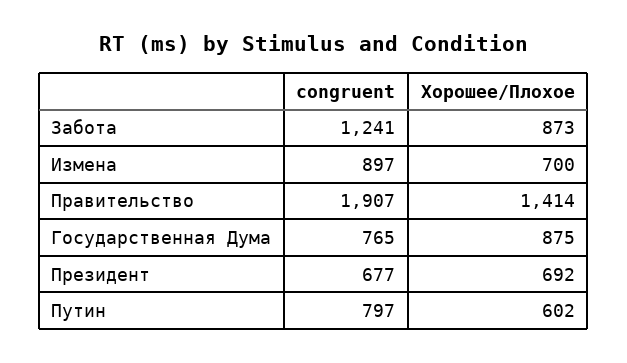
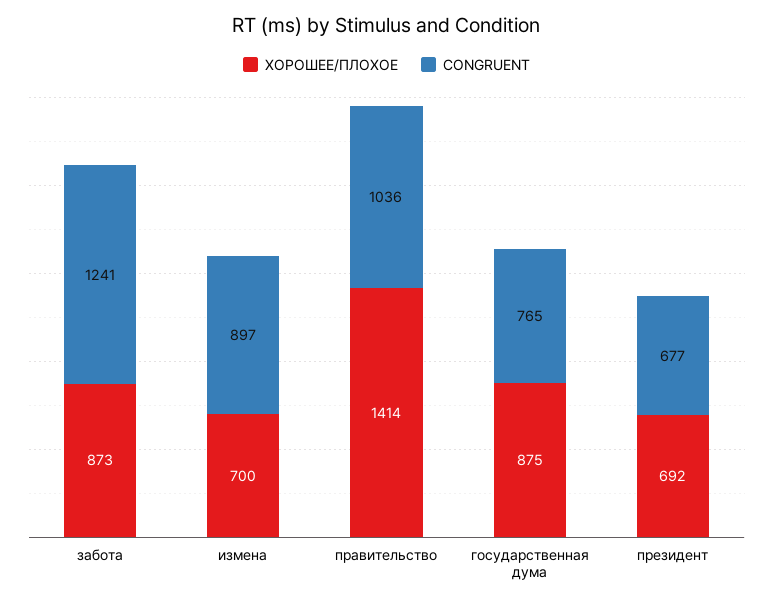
  {
    "congruent": {
      "Забота": 1241,
      "Измена": 897,
-     "Правительство": 1907,
+     "Правительство": 1036,
      "Государственная Дума": 765,
-     "Президент": 677,
+     "Президент": 677
-     "Путин": 797
    },
    "Хорошее/Плохое": {
      "Забота": 873,
      "Измена": 700,
      "Правительство": 1414,
      "Государственная Дума": 875,
-     "Президент": 692,
+     "Президент": 692
-     "Путин": 602
    }
  }

